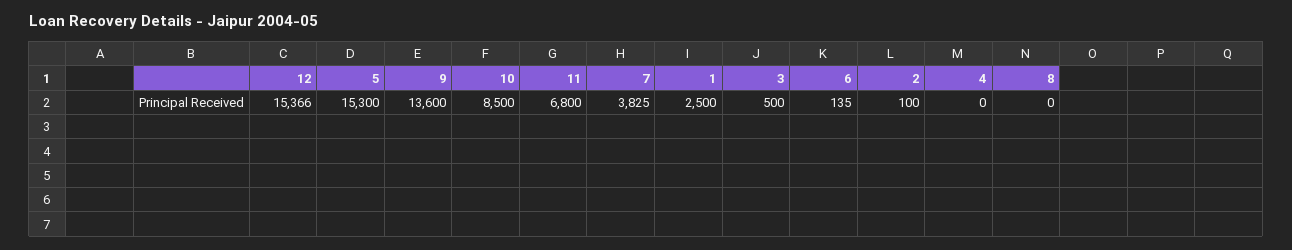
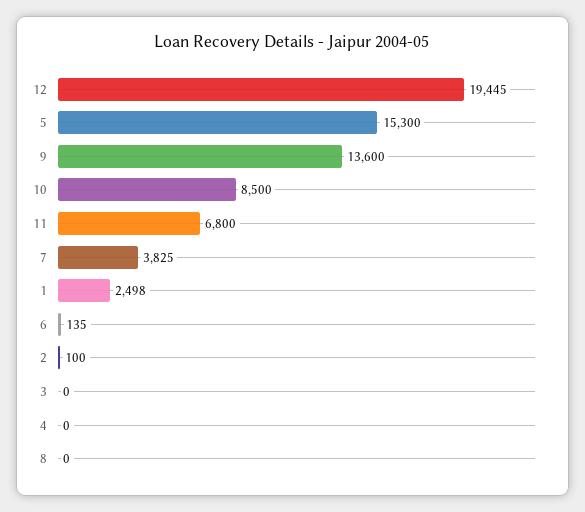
  {
-   "12": 15366,
+   "12": 19445,
    "5": 15300,
    "9": 13600,
    "10": 8500,
    "11": 6800,
    "7": 3825,
-   "1": 2500,
+   "1": 2498,
-   "3": 500,
+   "3": 0,
    "6": 135,
    "2": 100,
    "4": 0,
    "8": 0
  }

